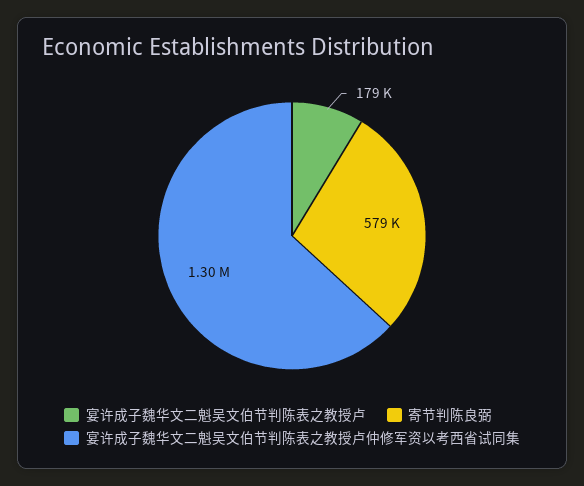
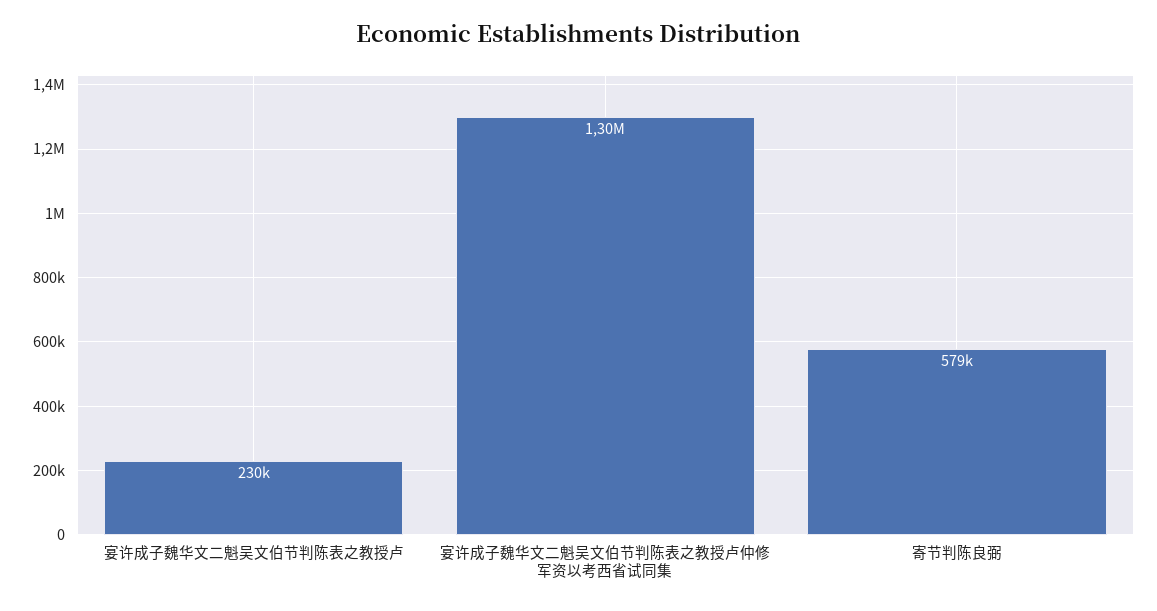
  {
-   "宴许成子魏华文二魁吴文伯节判陈表之教授卢": 179000,
+   "宴许成子魏华文二魁吴文伯节判陈表之教授卢": 230000,
    "寄节判陈良弼": 579000,
    "宴许成子魏华文二魁吴文伯节判陈表之教授卢仲修军资以考西省试同集": 1300000
  }

